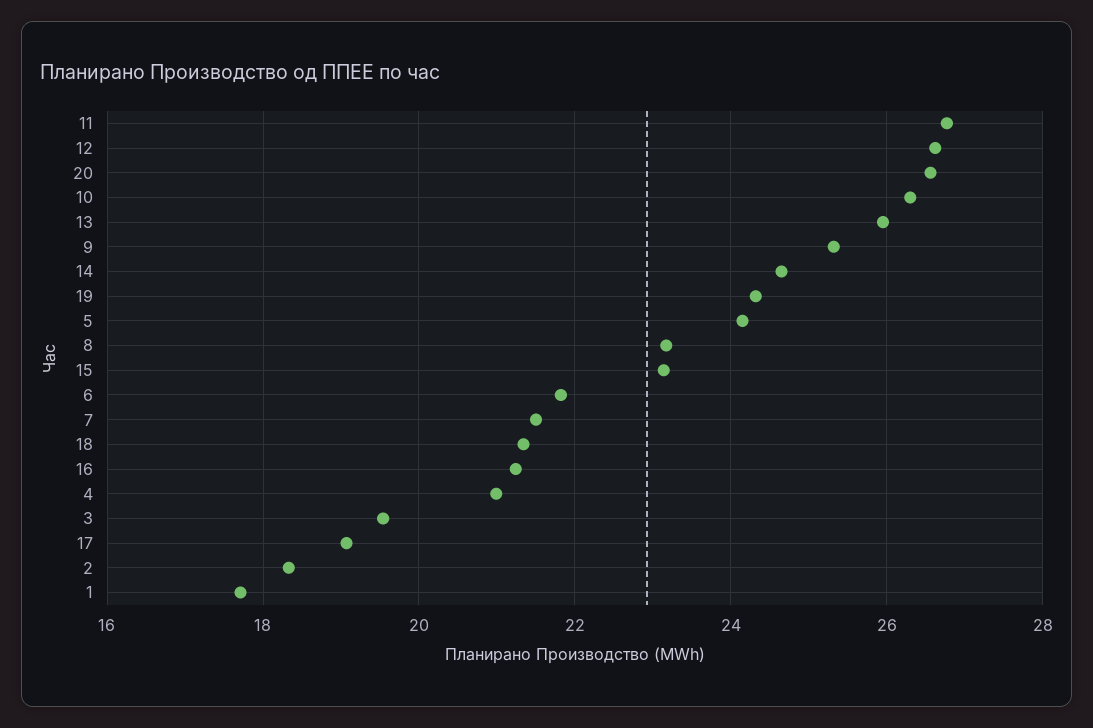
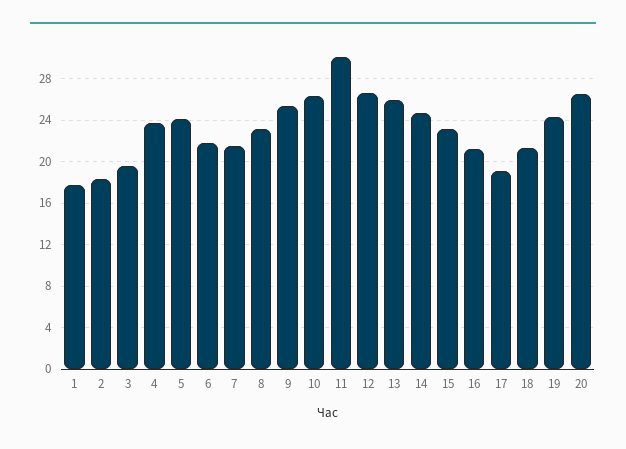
  {
-   "11": 26.8,
+   "11": 30,
    "12": 26.6,
    "20": 26.6,
    "10": 26.4,
    "13": 26,
    "9": 25.4,
    "14": 24.6,
    "19": 24.4,
    "5": 24.2,
    "8": 23.2,
    "15": 23.2,
    "6": 21.8,
    "7": 21.6,
    "18": 21.4,
    "16": 21.2,
-   "4": 21,
+   "4": 24,
    "3": 19.6,
    "17": 19,
    "2": 18.4,
    "1": 17.8
  }

